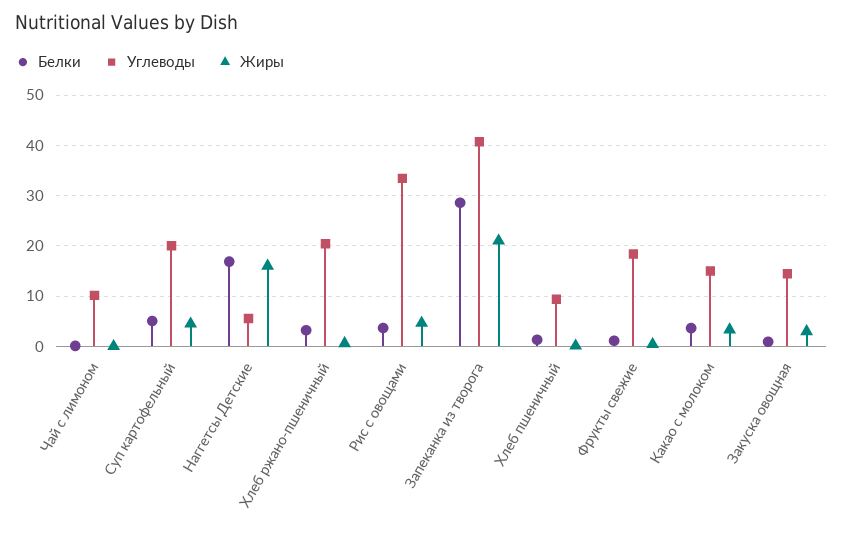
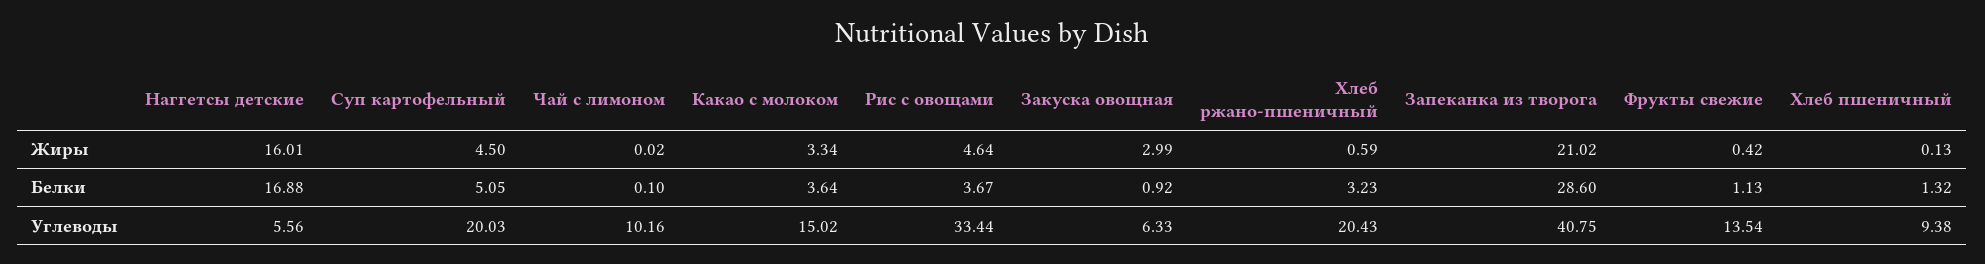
  {
    "Белки": {
      "Чай с лимоном": 0.1,
      "Суп картофельный": 5.05,
      "Наггетсы Детские": 16.88,
      "Хлеб ржано-пшеничный": 3.23,
      "Рис с овощами": 3.67,
      "Запеканка из творога": 28.6,
      "Хлеб пшеничный": 1.32,
      "Фрукты свежие": 1.13,
      "Какао с молоком": 3.64,
      "Закуска овощная": 0.92
    },
    "Углеводы": {
      "Чай с лимоном": 10.16,
      "Суп картофельный": 20.03,
      "Наггетсы Детские": 5.56,
      "Хлеб ржано-пшеничный": 20.43,
      "Рис с овощами": 33.44,
      "Запеканка из творога": 40.75,
      "Хлеб пшеничный": 9.38,
-     "Фрукты свежие": 18,
+     "Фрукты свежие": 13.54,
      "Какао с молоком": 15.02,
-     "Закуска овощная": 14
+     "Закуска овощная": 6.33
    },
    "Жиры": {
      "Чай с лимоном": 0.02,
      "Суп картофельный": 4.5,
      "Наггетсы Детские": 16.01,
      "Хлеб ржано-пшеничный": 0.59,
      "Рис с овощами": 4.64,
      "Запеканка из творога": 21.02,
      "Хлеб пшеничный": 0.13,
      "Фрукты свежие": 0.42,
      "Какао с молоком": 3.34,
      "Закуска овощная": 2.99
    }
  }

